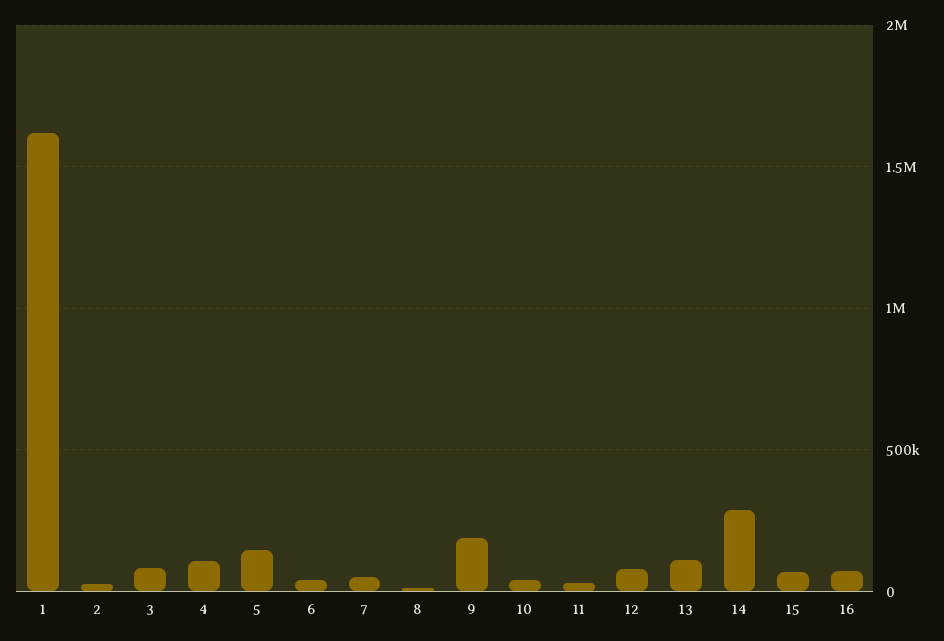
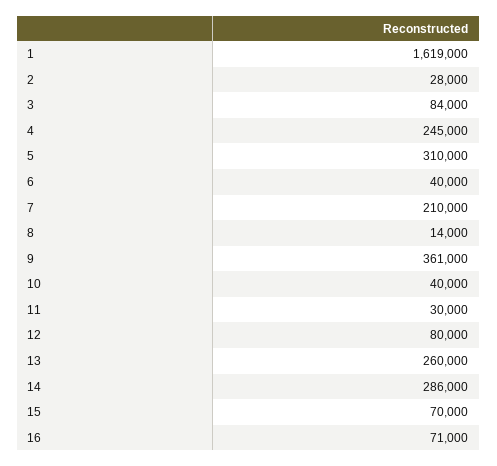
  {
    "1": 1619000,
    "2": 28000,
    "3": 84000,
-   "4": 100000,
+   "4": 245000,
-   "5": 150000,
+   "5": 310000,
    "6": 40000,
-   "7": 50000,
+   "7": 210000,
    "8": 14000,
-   "9": 200000,
+   "9": 361000,
    "10": 40000,
    "11": 30000,
    "12": 80000,
-   "13": 100000,
+   "13": 260000,
    "14": 286000,
    "15": 70000,
    "16": 71000
  }

